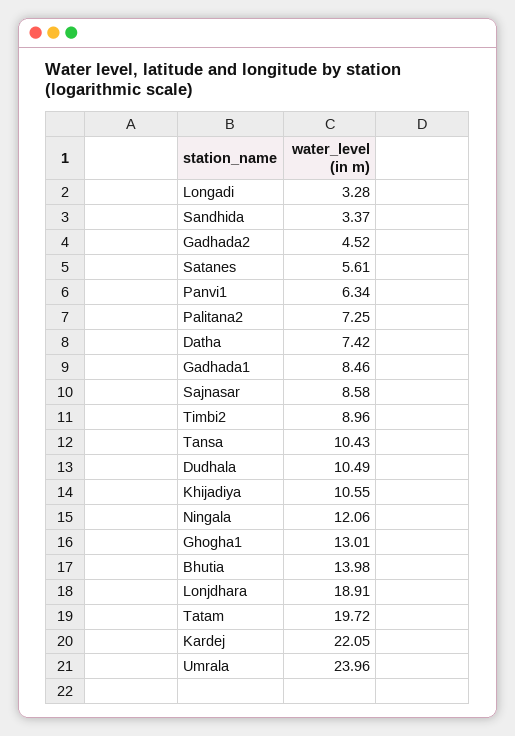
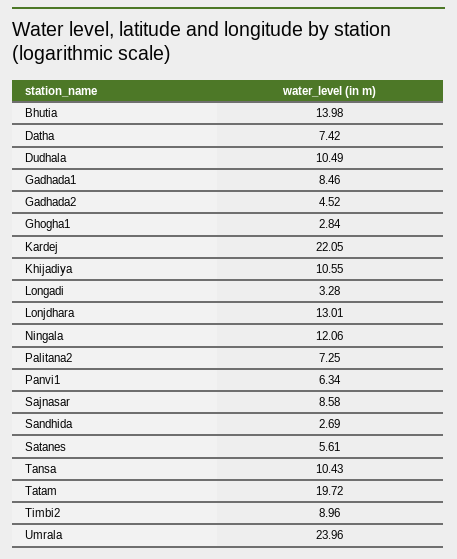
  {
    "Longadi": 3.28,
-   "Sandhida": 3.37,
+   "Sandhida": 2.69,
    "Gadhada2": 4.52,
    "Satanes": 5.61,
    "Panvi1": 6.34,
    "Palitana2": 7.25,
    "Datha": 7.42,
    "Gadhada1": 8.46,
    "Sajnasar": 8.58,
    "Timbi2": 8.96,
    "Tansa": 10.43,
    "Dudhala": 10.49,
    "Khijadiya": 10.55,
    "Ningala": 12.06,
-   "Ghogha1": 13.01,
+   "Ghogha1": 2.84,
    "Bhutia": 13.98,
-   "Lonjdhara": 18.91,
+   "Lonjdhara": 13.01,
    "Tatam": 19.72,
    "Kardej": 22.05,
    "Umrala": 23.96
  }

